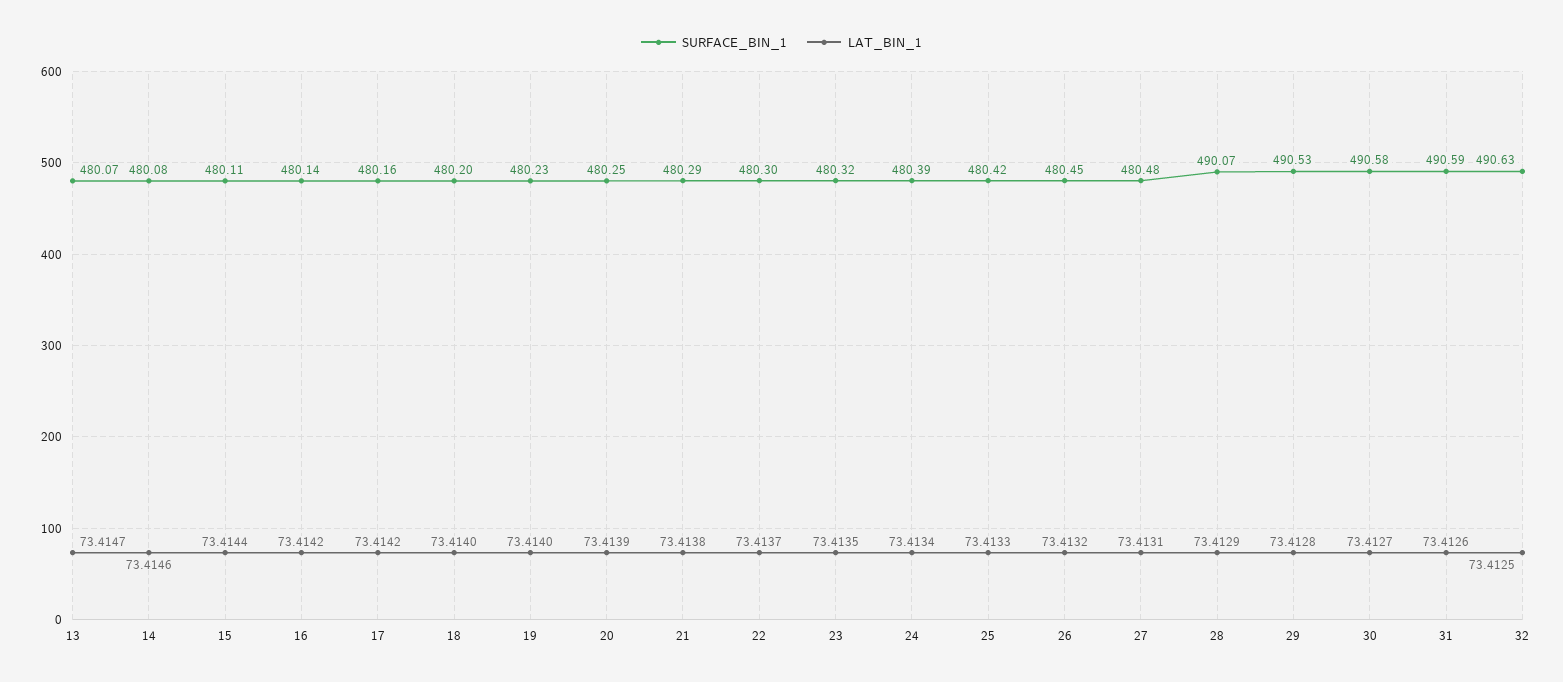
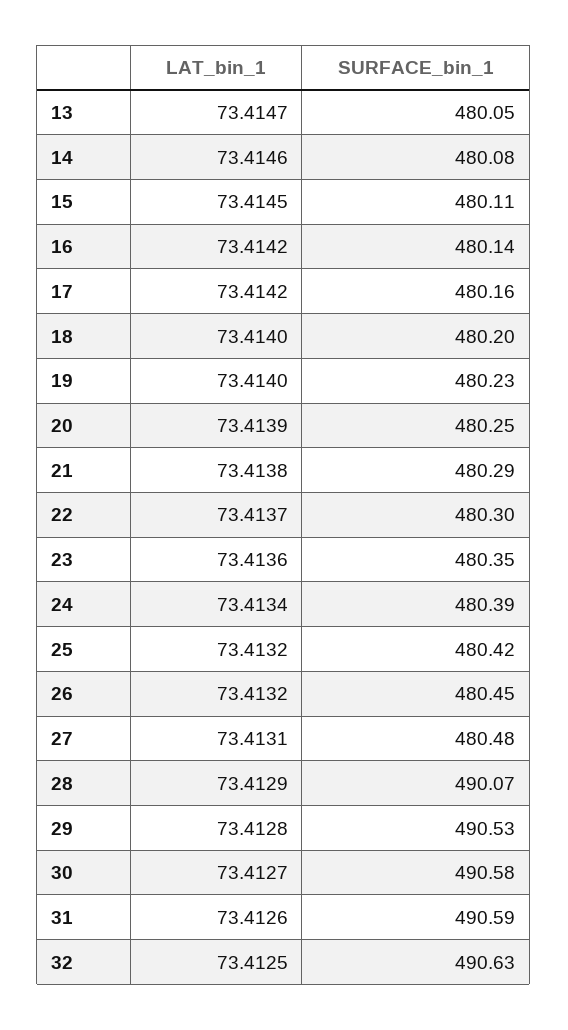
  {
    "SURFACE_BIN_1": {
-     "13": 480.07,
+     "13": 480.05,
      "14": 480.08,
      "15": 480.11,
      "16": 480.14,
      "17": 480.16,
      "18": 480.2,
      "19": 480.23,
      "20": 480.25,
      "21": 480.29,
      "22": 480.3,
-     "23": 480.32,
+     "23": 480.35,
      "24": 480.39,
      "25": 480.42,
      "26": 480.45,
      "27": 480.48,
      "28": 490.07,
      "29": 490.53,
      "30": 490.58,
      "31": 490.59,
      "32": 490.63
    },
    "LAT_BIN_1": {
      "13": 73.4147,
      "14": 73.4146,
-     "15": 73.4144,
+     "15": 73.4145,
      "16": 73.4142,
      "17": 73.4142,
      "18": 73.414,
      "19": 73.414,
      "20": 73.4139,
      "21": 73.4138,
      "22": 73.4137,
-     "23": 73.4135,
+     "23": 73.4136,
      "24": 73.4134,
-     "25": 73.4133,
+     "25": 73.4132,
      "26": 73.4132,
      "27": 73.4131,
      "28": 73.4129,
      "29": 73.4128,
      "30": 73.4127,
      "31": 73.4126,
      "32": 73.4125
    }
  }

